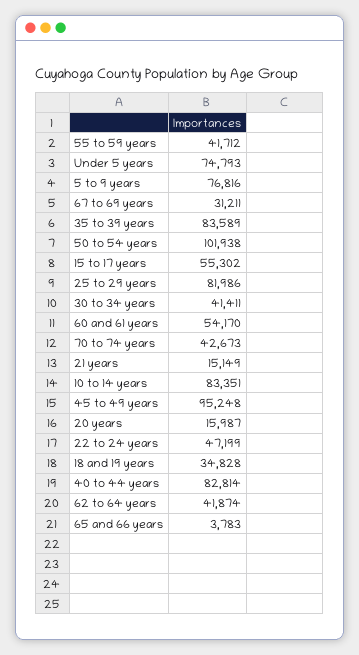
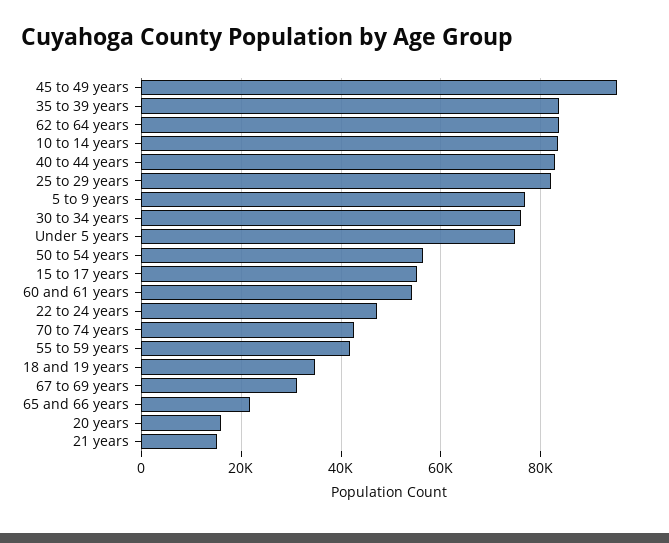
  {
    "55 to 59 years": 41712,
    "Under 5 years": 74793,
    "5 to 9 years": 76816,
    "67 to 69 years": 31211,
    "35 to 39 years": 83589,
-   "50 to 54 years": 101938,
+   "50 to 54 years": 56000,
    "15 to 17 years": 55302,
    "25 to 29 years": 81986,
-   "30 to 34 years": 41411,
+   "30 to 34 years": 76000,
    "60 and 61 years": 54170,
    "70 to 74 years": 42673,
    "21 years": 15149,
    "10 to 14 years": 83351,
    "45 to 49 years": 95248,
    "20 years": 15987,
    "22 to 24 years": 47199,
    "18 and 19 years": 34828,
    "40 to 44 years": 82814,
-   "62 to 64 years": 41874,
+   "62 to 64 years": 84000,
-   "65 and 66 years": 3783
+   "65 and 66 years": 22000
  }

